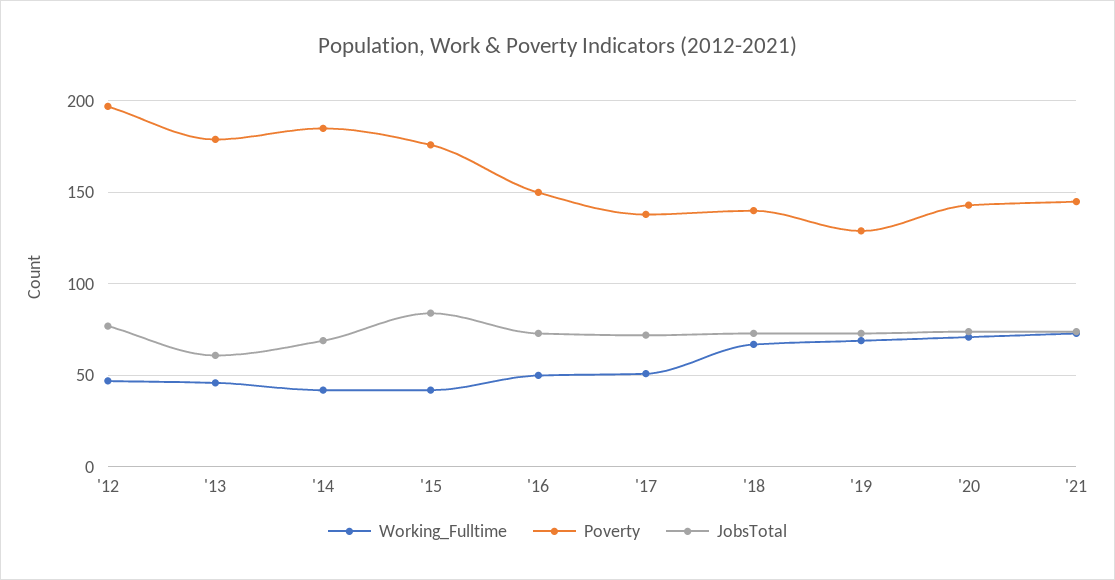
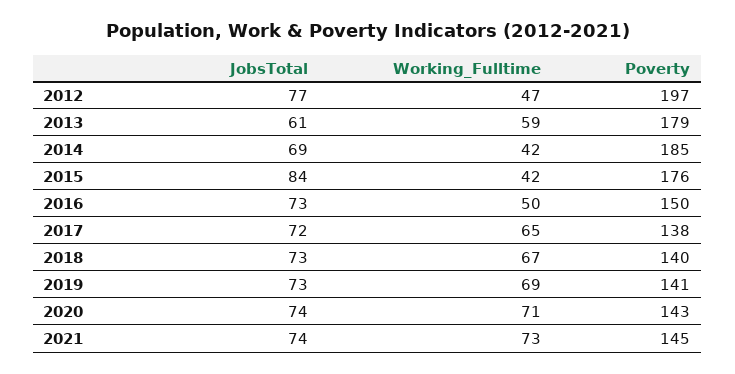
  {
    "Working_Fulltime": {
      "'12": 47,
-     "'13": 45,
+     "'13": 59,
      "'14": 42,
      "'15": 42,
      "'16": 50,
-     "'17": 50,
+     "'17": 65,
      "'18": 67,
      "'19": 69,
      "'20": 71,
      "'21": 73
    },
    "Poverty": {
      "'12": 197,
      "'13": 179,
      "'14": 185,
      "'15": 176,
      "'16": 150,
      "'17": 138,
      "'18": 140,
-     "'19": 130,
+     "'19": 141,
      "'20": 143,
      "'21": 145
    },
    "JobsTotal": {
      "'12": 77,
      "'13": 61,
      "'14": 69,
      "'15": 84,
      "'16": 73,
      "'17": 72,
      "'18": 73,
      "'19": 73,
      "'20": 74,
      "'21": 74
    }
  }

